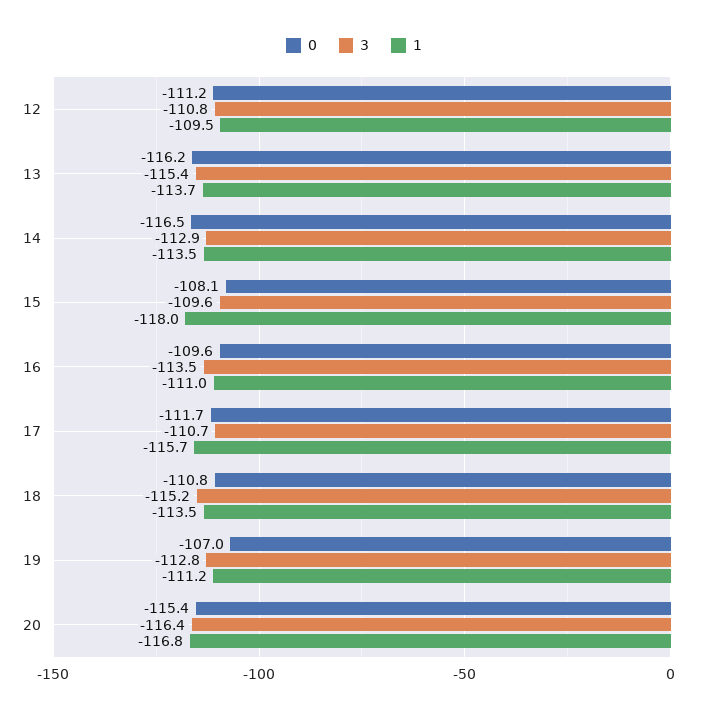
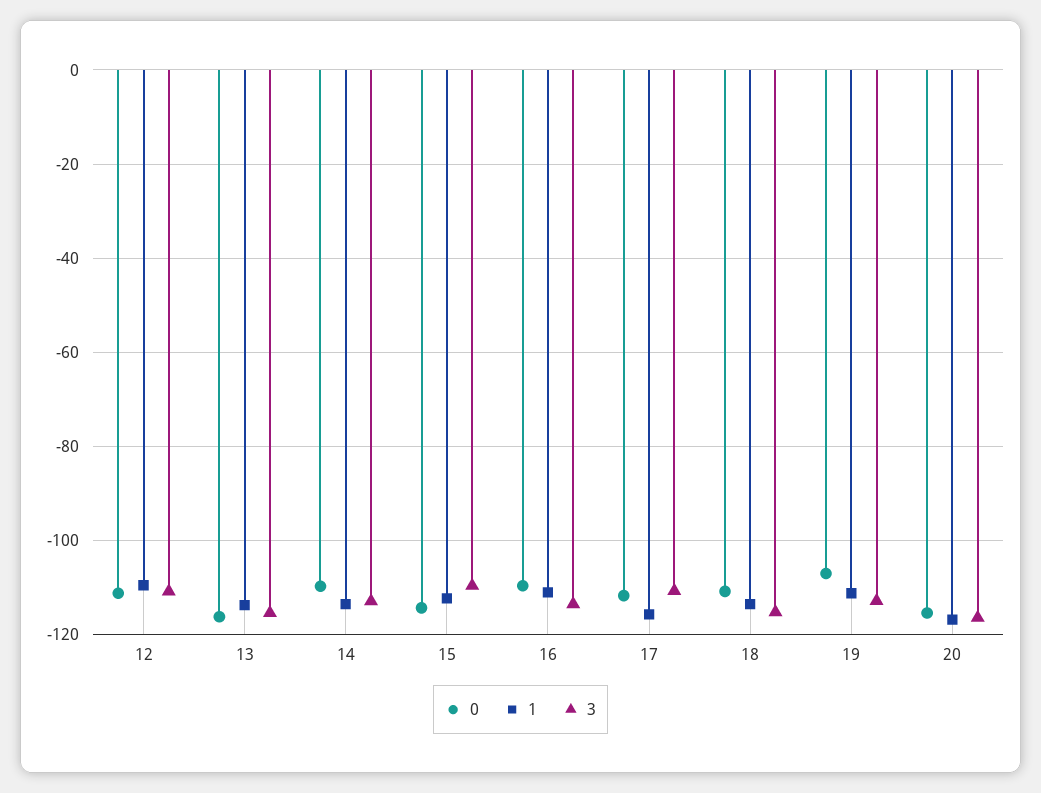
  {
    "0": {
      "12": -111.2,
      "13": -116.2,
-     "14": -116.5,
+     "14": -110,
-     "15": -108.1,
+     "15": -114,
      "16": -109.6,
      "17": -111.7,
      "18": -110.8,
      "19": -107,
      "20": -115.4
    },
    "3": {
      "12": -110.8,
      "13": -115.4,
      "14": -112.9,
      "15": -109.6,
      "16": -113.5,
      "17": -110.7,
      "18": -115.2,
      "19": -112.8,
      "20": -116.4
    },
    "1": {
      "12": -109.5,
      "13": -113.7,
      "14": -113.5,
-     "15": -118,
+     "15": -112,
      "16": -111,
      "17": -115.7,
      "18": -113.5,
      "19": -111.2,
      "20": -116.8
    }
  }

